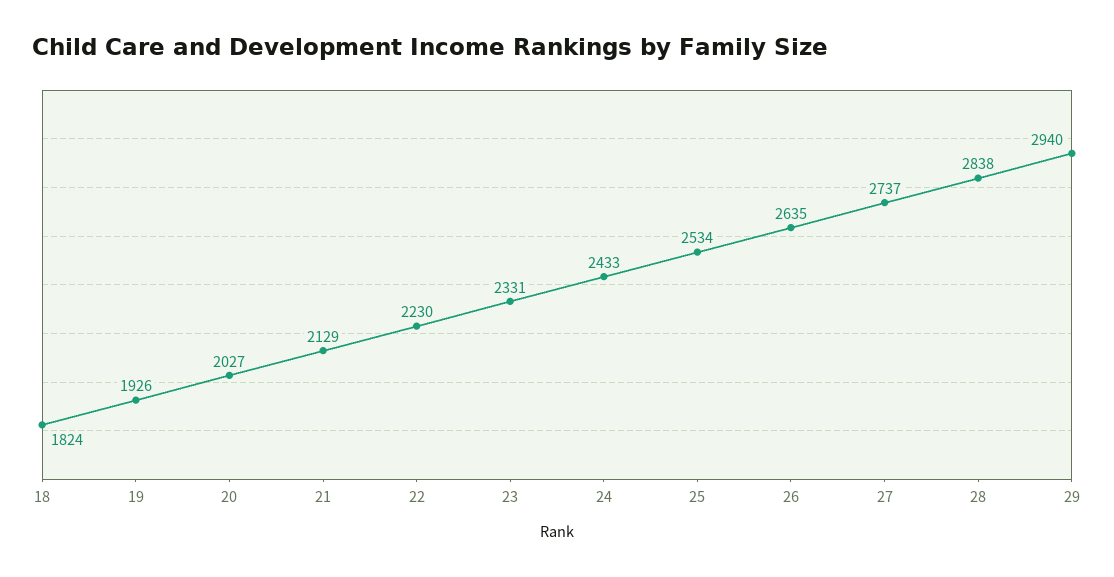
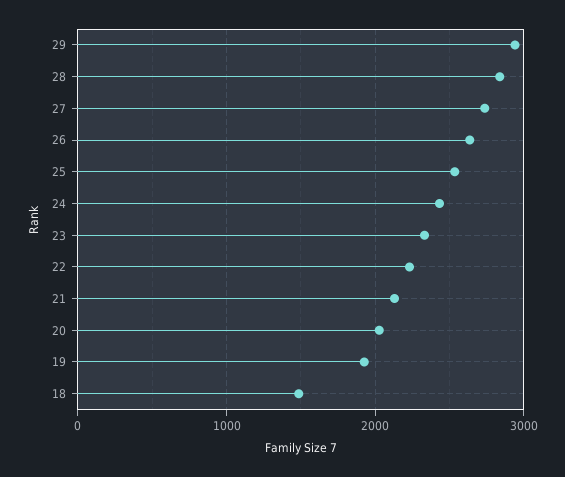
  {
-   "18": 1824,
+   "18": 1500,
    "19": 1926,
    "20": 2027,
    "21": 2129,
    "22": 2230,
    "23": 2331,
    "24": 2433,
    "25": 2534,
    "26": 2635,
    "27": 2737,
    "28": 2838,
    "29": 2940
  }

